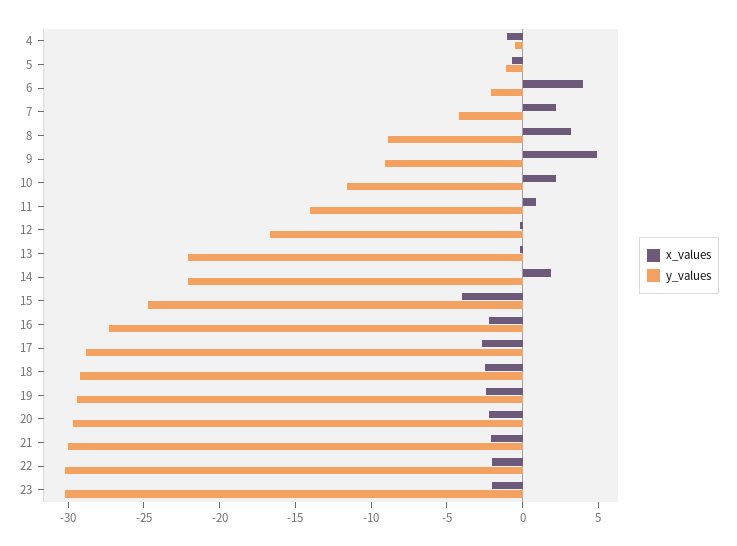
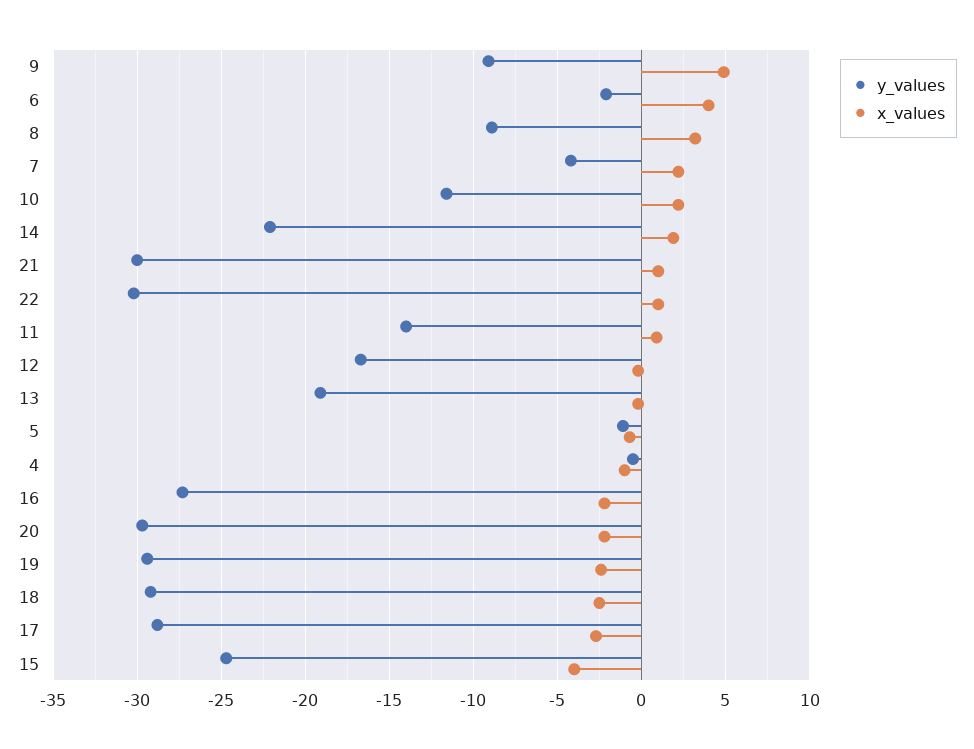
  {
    "x_values": {
      "4": -1,
      "5": -0.5,
      "6": 4,
      "7": 2,
      "8": 3,
      "9": 5,
      "10": 2,
      "11": 1,
      "12": 0,
      "13": 0,
      "14": 2,
      "15": -4,
      "16": -2,
      "17": -2.5,
      "18": -2.5,
      "19": -2.5,
      "20": -2,
-     "21": -2,
+     "21": 1,
-     "22": -2,
+     "22": 1
-     "23": -2
    },
    "y_values": {
      "4": -0.5,
      "5": -1,
      "6": -2,
      "7": -4,
      "8": -9,
      "9": -9,
      "10": -11.5,
      "11": -14,
      "12": -16.5,
-     "13": -22,
+     "13": -19,
      "14": -22,
      "15": -24.5,
      "16": -27.5,
      "17": -29,
      "18": -29,
      "19": -29.5,
      "20": -29.5,
      "21": -30,
-     "22": -30,
+     "22": -30
-     "23": -30
    }
  }

